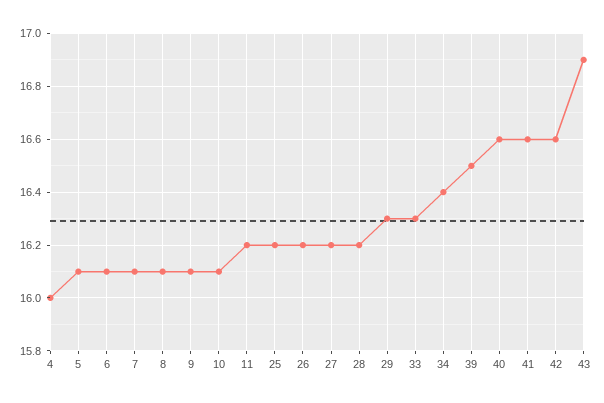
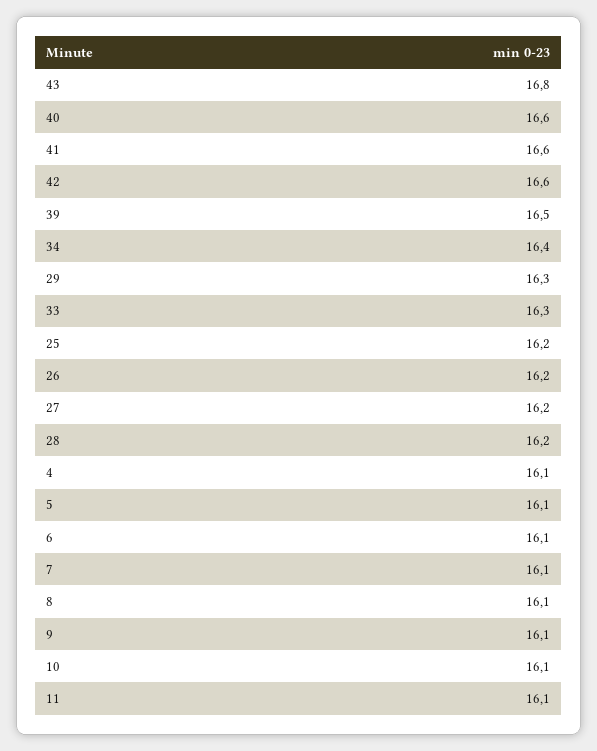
  {
-   "4": 16,
+   "4": 16.1,
    "5": 16.1,
    "6": 16.1,
    "7": 16.1,
    "8": 16.1,
    "9": 16.1,
    "10": 16.1,
-   "11": 16.2,
+   "11": 16.1,
    "25": 16.2,
    "26": 16.2,
    "27": 16.2,
    "28": 16.2,
    "29": 16.3,
    "33": 16.3,
    "34": 16.4,
    "39": 16.5,
    "40": 16.6,
    "41": 16.6,
    "42": 16.6,
-   "43": 16.9
+   "43": 16.8
  }

